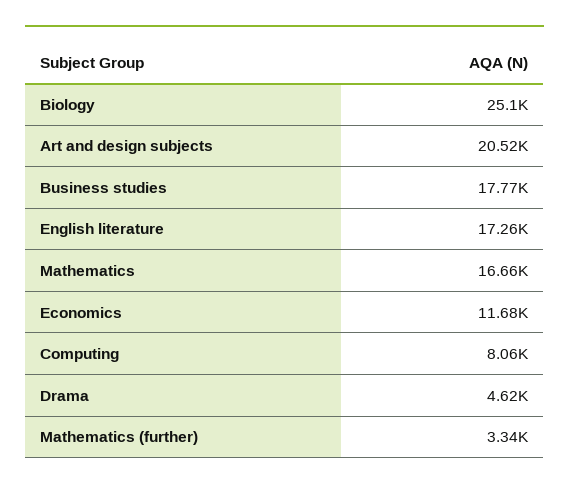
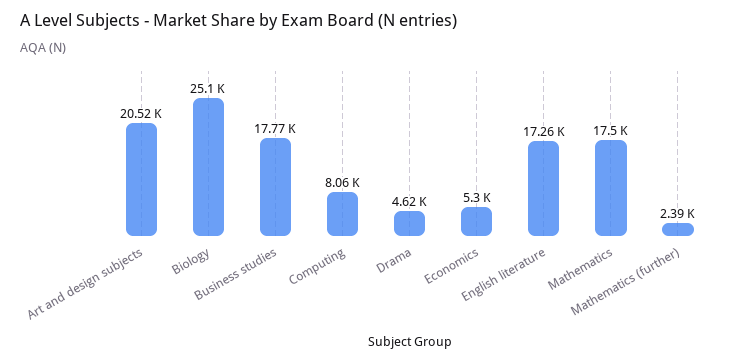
  {
    "Biology": 25100,
    "Art and design subjects": 20520,
    "Business studies": 17770,
    "English literature": 17260,
-   "Mathematics": 16660,
+   "Mathematics": 17500,
-   "Economics": 11680,
+   "Economics": 5300,
    "Computing": 8060,
    "Drama": 4620,
-   "Mathematics (further)": 3340
+   "Mathematics (further)": 2390
  }

